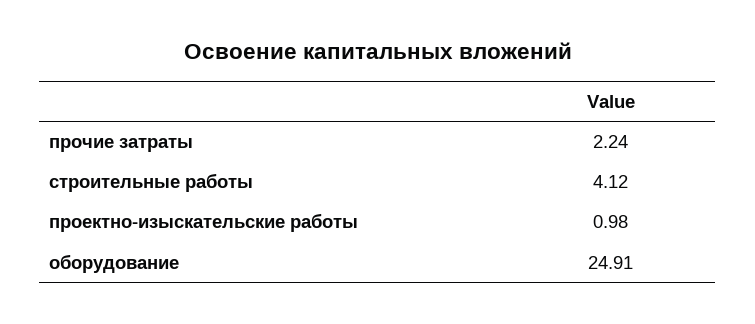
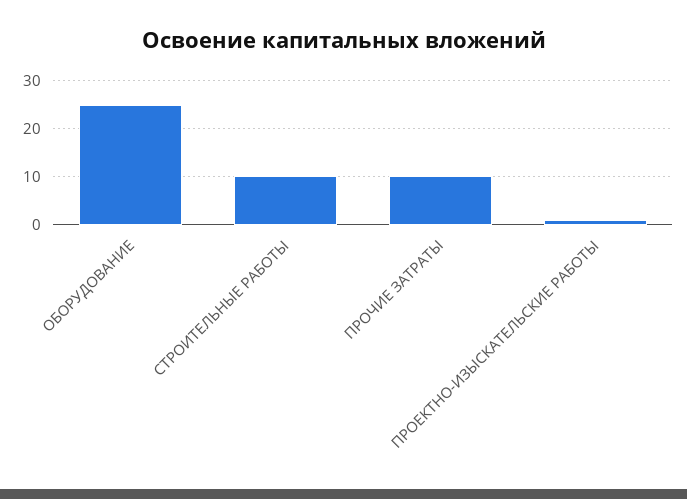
  {
-   "прочие затраты": 2.24,
+   "прочие затраты": 10,
-   "строительные работы": 4.12,
+   "строительные работы": 10,
    "проектно-изыскательские работы": 0.98,
    "оборудование": 24.91
  }

